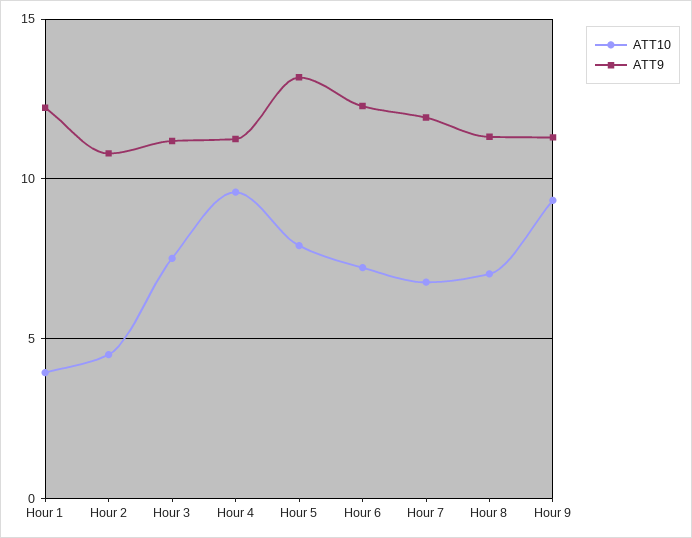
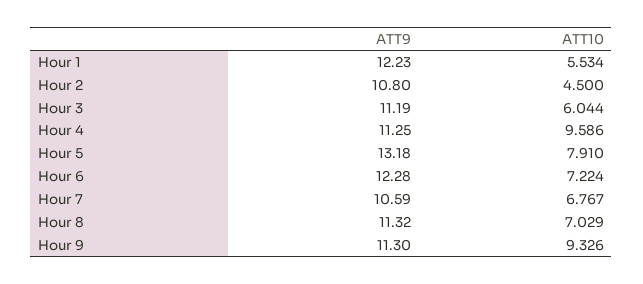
  {
    "ATT10": {
-     "Hour 1": 4,
+     "Hour 1": 5.534,
      "Hour 2": 4.5,
-     "Hour 3": 7.5,
+     "Hour 3": 6.044,
      "Hour 4": 9.586,
      "Hour 5": 7.91,
      "Hour 6": 7.224,
      "Hour 7": 6.767,
      "Hour 8": 7.029,
      "Hour 9": 9.326
    },
    "ATT9": {
      "Hour 1": 12.23,
      "Hour 2": 10.8,
      "Hour 3": 11.19,
      "Hour 4": 11.25,
      "Hour 5": 13.18,
      "Hour 6": 12.28,
-     "Hour 7": 12,
+     "Hour 7": 10.59,
      "Hour 8": 11.32,
      "Hour 9": 11.3
    }
  }

